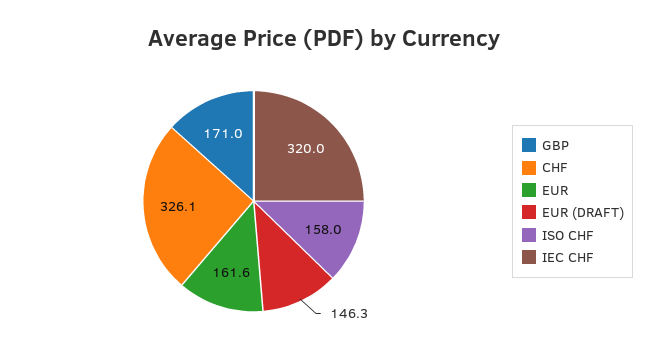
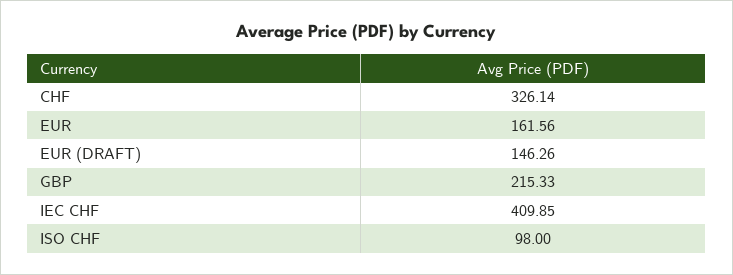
  {
-   "GBP": 171,
+   "GBP": 215.33,
    "CHF": 326.14,
    "EUR": 161.56,
    "EUR (DRAFT)": 146.26,
-   "ISO CHF": 158,
+   "ISO CHF": 98,
-   "IEC CHF": 320
+   "IEC CHF": 409.85
  }

